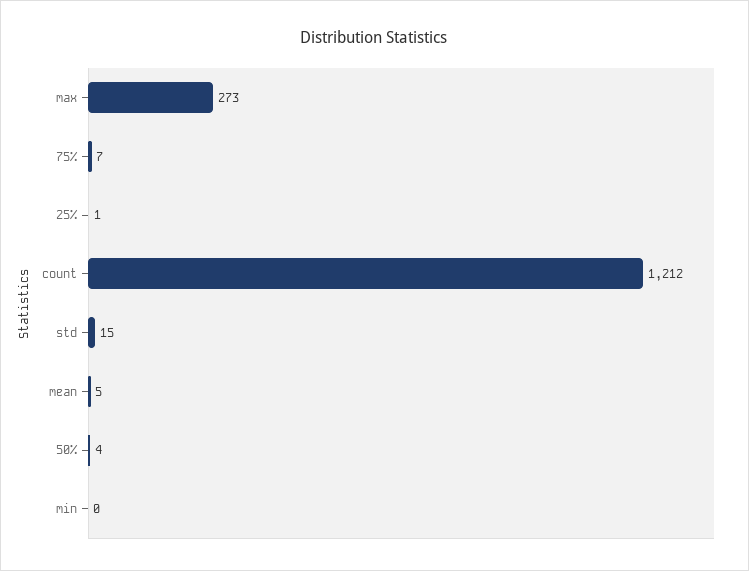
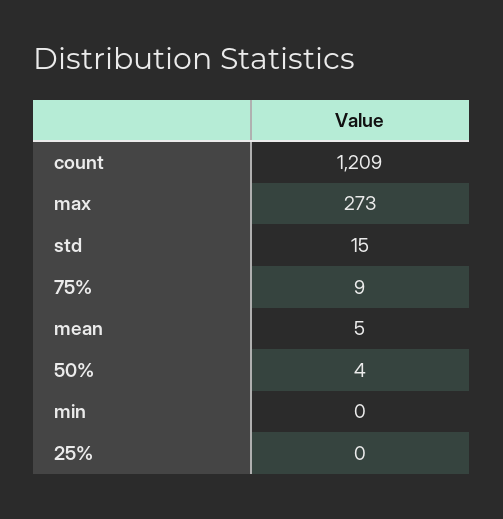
  {
    "max": 273,
-   "75%": 7,
+   "75%": 9,
-   "25%": 1,
+   "25%": 0,
-   "count": 1212,
+   "count": 1209,
    "std": 15,
    "mean": 5,
    "50%": 4,
    "min": 0
  }

